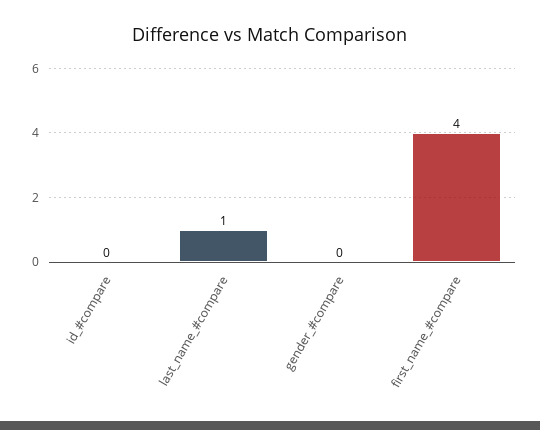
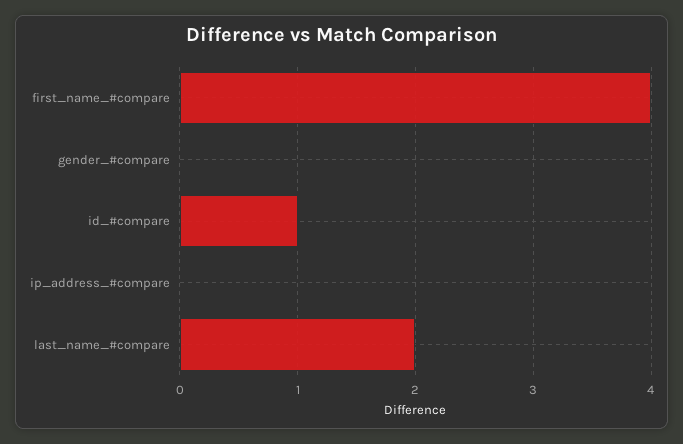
  {
-   "id_#compare": 0,
+   "id_#compare": 1,
-   "last_name_#compare": 1,
+   "last_name_#compare": 2,
    "gender_#compare": 0,
-   "first_name_#compare": 4
+   "first_name_#compare": 4,
+   "ip_address_#compare": 0
  }

